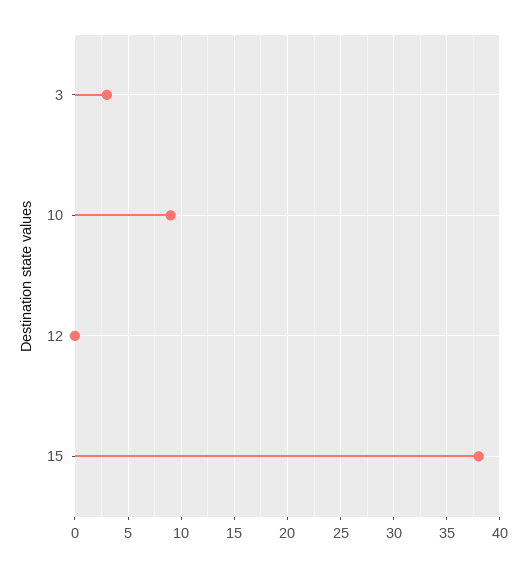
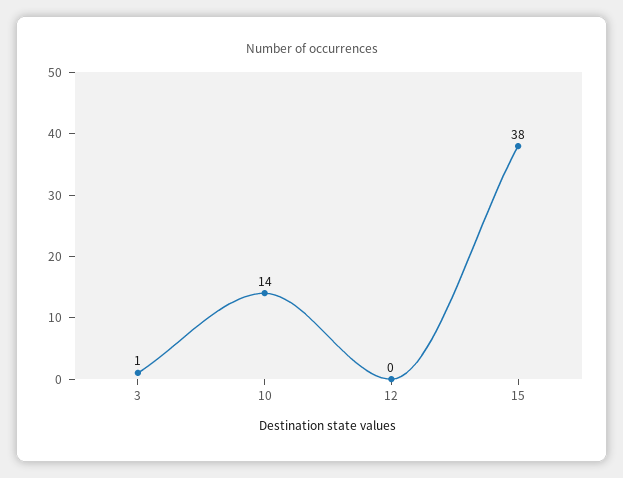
  {
-   "3": 3,
+   "3": 1,
-   "10": 9,
+   "10": 14,
    "12": 0,
    "15": 38
  }

